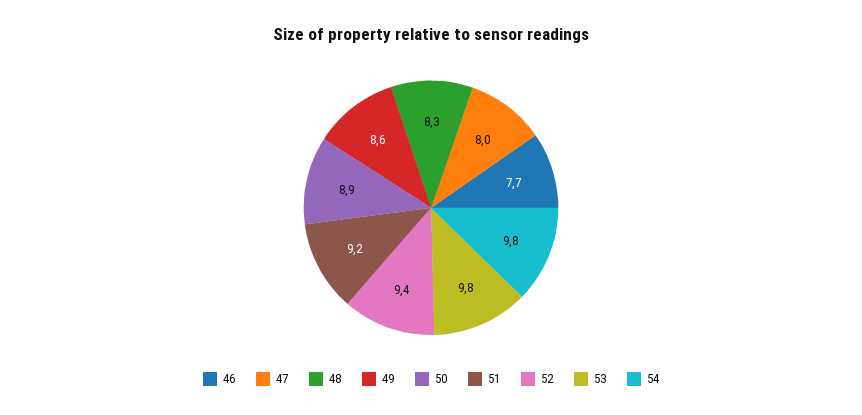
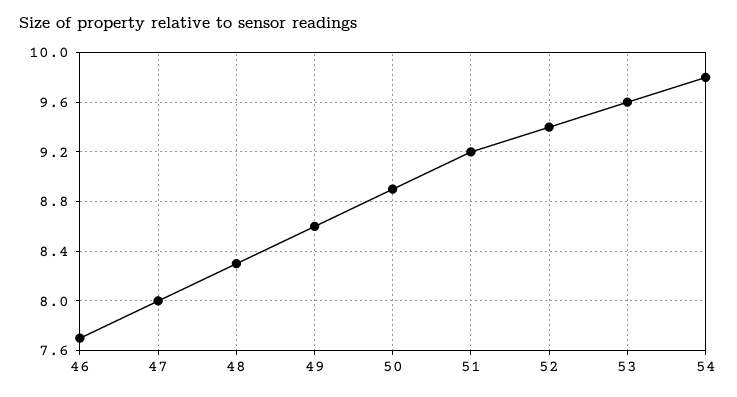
  {
    "46": 7.7,
    "47": 8,
    "48": 8.3,
    "49": 8.6,
    "50": 8.9,
    "51": 9.2,
    "52": 9.4,
-   "53": 9.8,
+   "53": 9.6,
    "54": 9.8
  }

